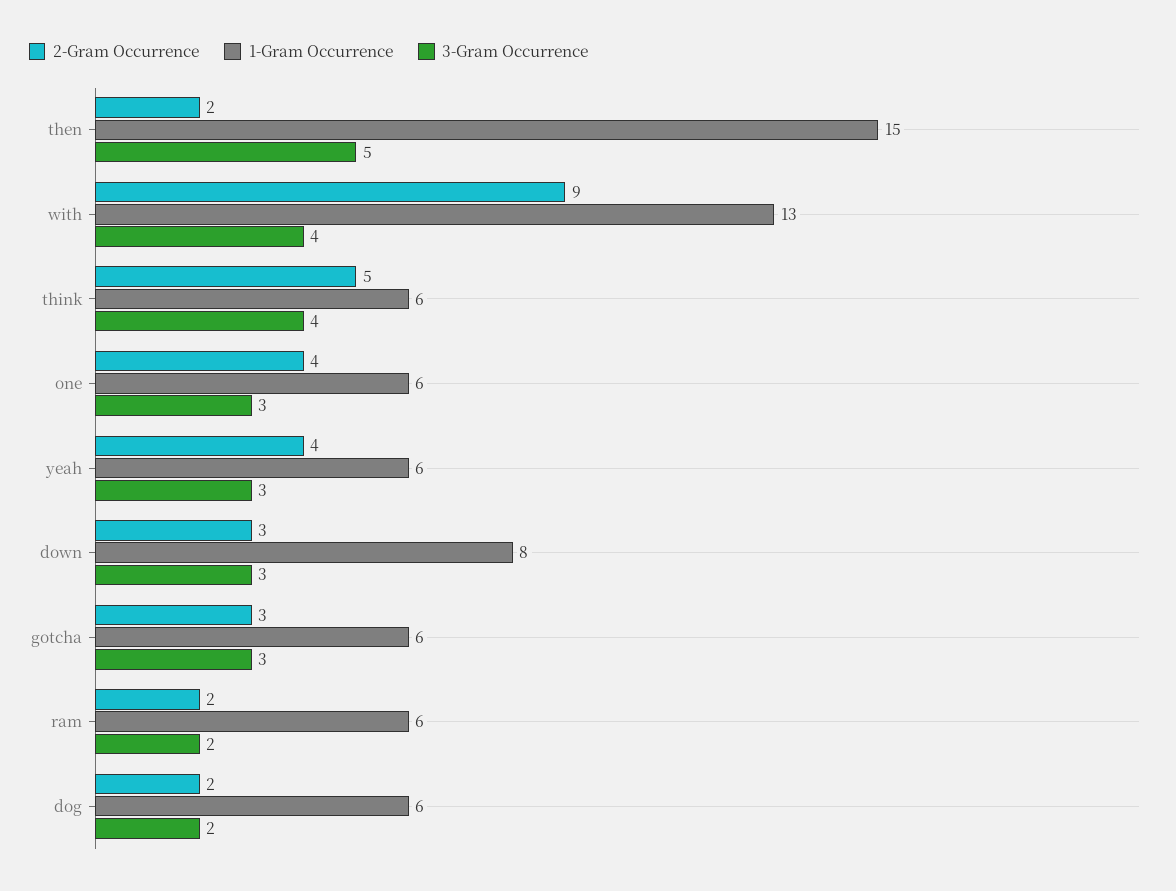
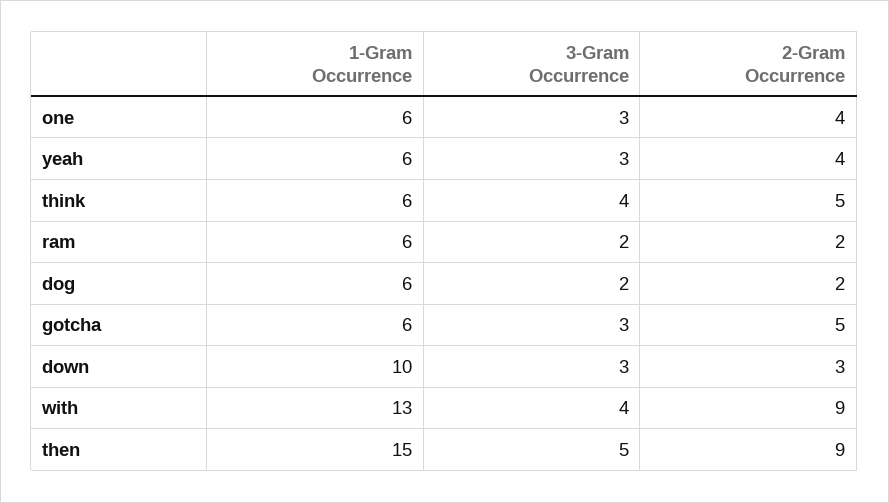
  {
    "2-Gram Occurrence": {
-     "then": 2,
+     "then": 9,
      "with": 9,
      "think": 5,
      "one": 4,
      "yeah": 4,
      "down": 3,
-     "gotcha": 3,
+     "gotcha": 5,
      "ram": 2,
      "dog": 2
    },
    "1-Gram Occurrence": {
      "then": 15,
      "with": 13,
      "think": 6,
      "one": 6,
      "yeah": 6,
-     "down": 8,
+     "down": 10,
      "gotcha": 6,
      "ram": 6,
      "dog": 6
    },
    "3-Gram Occurrence": {
      "then": 5,
      "with": 4,
      "think": 4,
      "one": 3,
      "yeah": 3,
      "down": 3,
      "gotcha": 3,
      "ram": 2,
      "dog": 2
    }
  }

